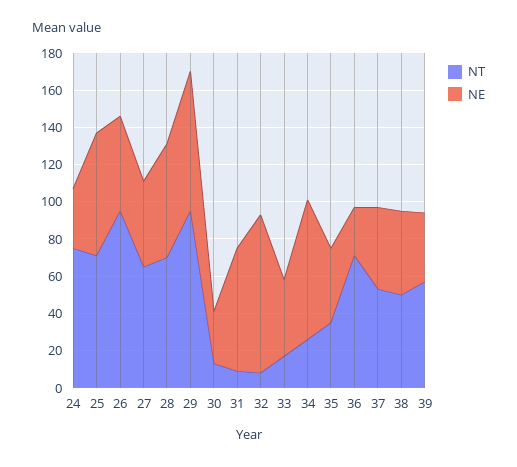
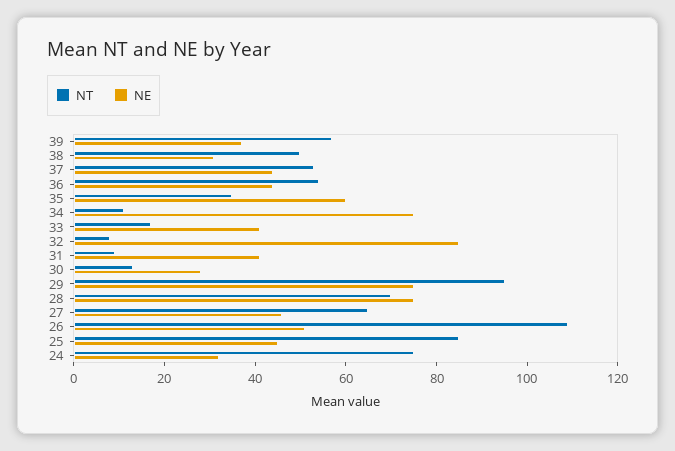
  {
    "NT": {
      "24": 75,
-     "25": 70,
+     "25": 85,
-     "26": 95,
+     "26": 110,
      "27": 65,
      "28": 70,
      "29": 95,
      "30": 15,
      "31": 10,
      "32": 10,
      "33": 15,
-     "34": 25,
+     "34": 10,
      "35": 35,
-     "36": 70,
+     "36": 55,
      "37": 55,
      "38": 50,
      "39": 55
    },
    "NE": {
      "24": 30,
-     "25": 65,
+     "25": 45,
      "26": 50,
      "27": 45,
-     "28": 60,
+     "28": 75,
      "29": 75,
      "30": 30,
-     "31": 65,
+     "31": 40,
      "32": 85,
      "33": 40,
      "34": 75,
-     "35": 40,
+     "35": 60,
-     "36": 25,
+     "36": 45,
      "37": 45,
-     "38": 45,
+     "38": 30,
      "39": 35
    }
  }

